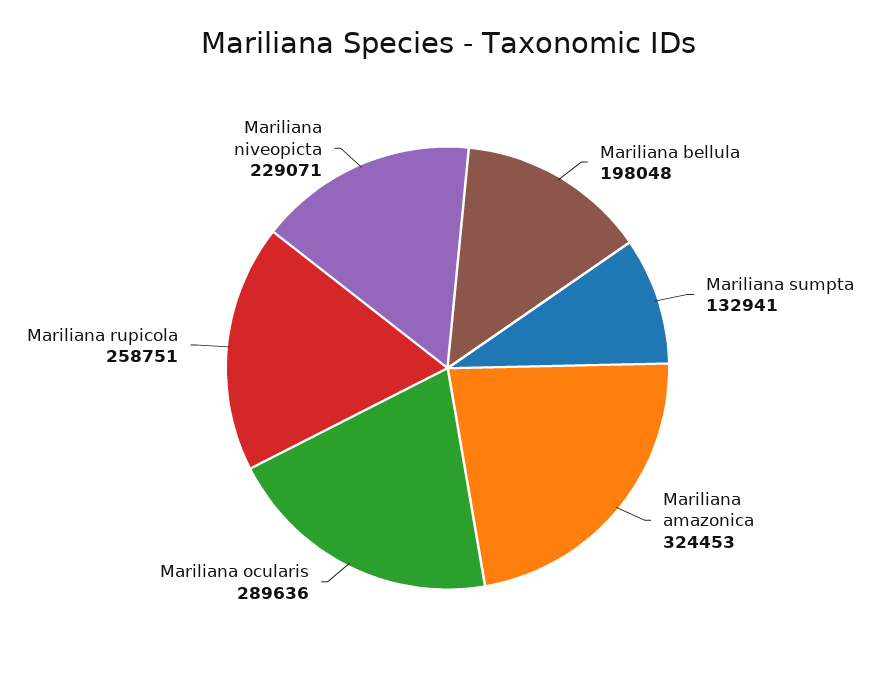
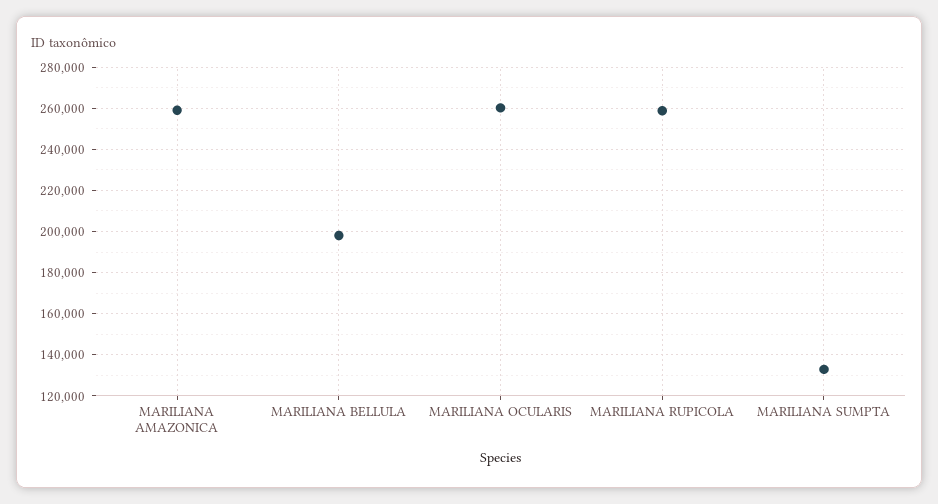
  {
    "Mariliana bellula": 198048,
    "Mariliana sumpta": 132941,
-   "Mariliana amazonica": 324453,
+   "Mariliana amazonica": 260000,
-   "Mariliana ocularis": 289636,
+   "Mariliana ocularis": 260000,
-   "Mariliana rupicola": 258751,
+   "Mariliana rupicola": 258751
-   "Mariliana niveopicta": 229071
  }

